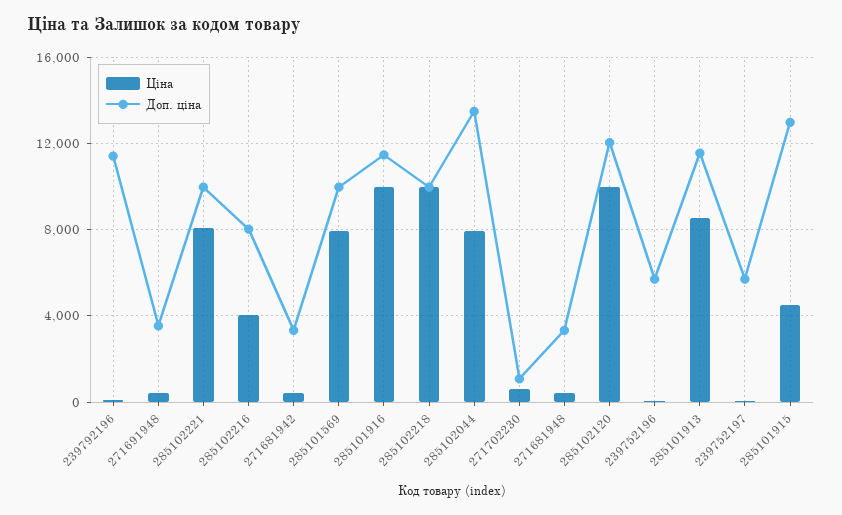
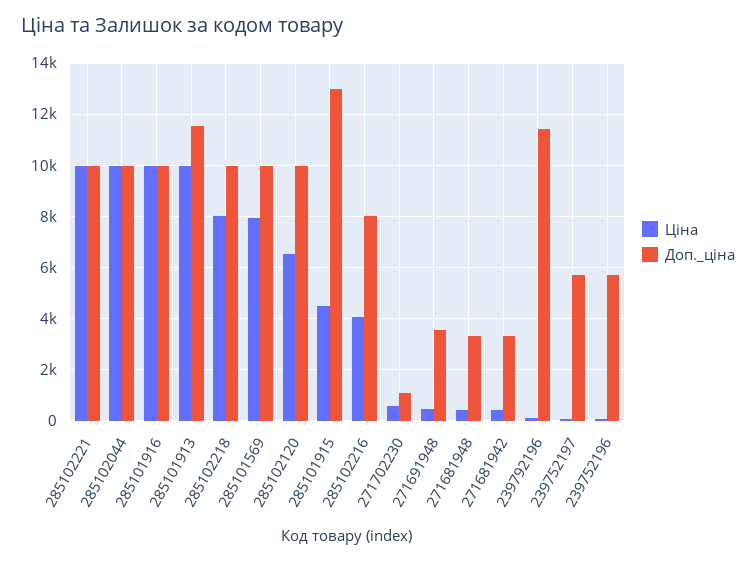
  {
    "Ціна": {
      "239792196": 0,
      "271691948": 500,
-     "285102221": 8000,
+     "285102221": 10000,
      "285102216": 4000,
      "271681942": 500,
      "285101569": 8000,
      "285101916": 10000,
-     "285102218": 10000,
+     "285102218": 8000,
-     "285102044": 8000,
+     "285102044": 10000,
      "271702230": 500,
      "271681948": 500,
-     "285102120": 10000,
+     "285102120": 6500,
      "239752196": 0,
-     "285101913": 8500,
+     "285101913": 10000,
      "239752197": 0,
      "285101915": 4500
    },
    "Доп. ціна": {
      "239792196": 11500,
      "271691948": 3500,
      "285102221": 10000,
      "285102216": 8000,
      "271681942": 3250,
      "285101569": 10000,
-     "285101916": 11500,
+     "285101916": 10000,
      "285102218": 10000,
-     "285102044": 13500,
+     "285102044": 10000,
      "271702230": 1000,
      "271681948": 3250,
-     "285102120": 12000,
+     "285102120": 10000,
      "239752196": 5750,
      "285101913": 11500,
      "239752197": 5750,
      "285101915": 13000
    }
  }

